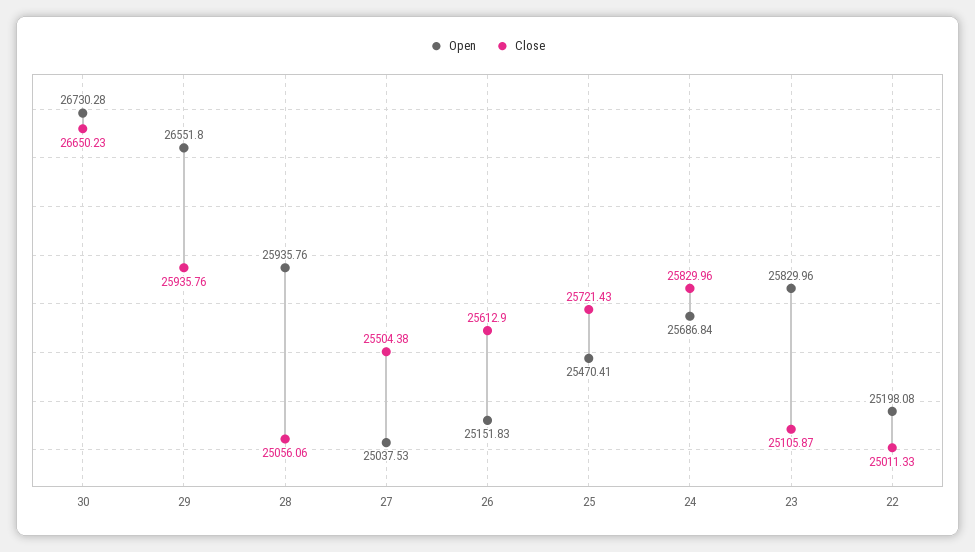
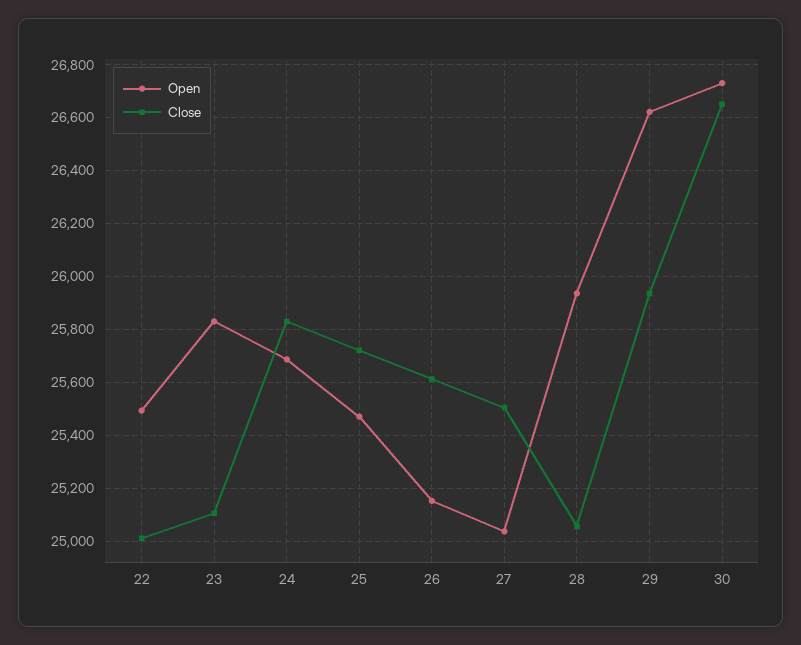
  {
    "Open": {
      "30": 26730.28,
-     "29": 26551.8,
+     "29": 26625,
      "28": 25935.76,
      "27": 25037.53,
      "26": 25151.83,
      "25": 25470.41,
      "24": 25686.84,
      "23": 25829.96,
-     "22": 25198.08
+     "22": 25500
    },
    "Close": {
      "30": 26650.23,
      "29": 25935.76,
      "28": 25056.06,
      "27": 25504.38,
      "26": 25612.9,
      "25": 25721.43,
      "24": 25829.96,
      "23": 25105.87,
      "22": 25011.33
    }
  }

